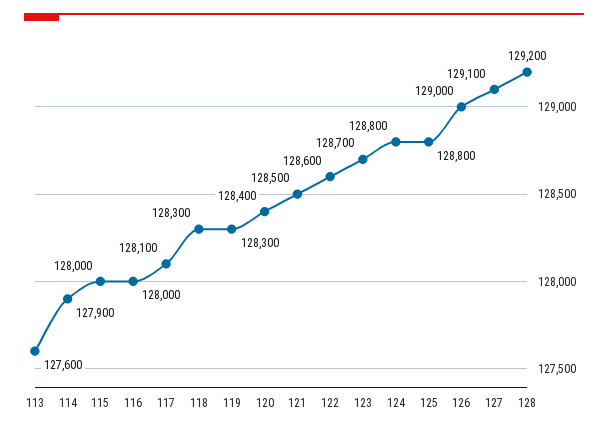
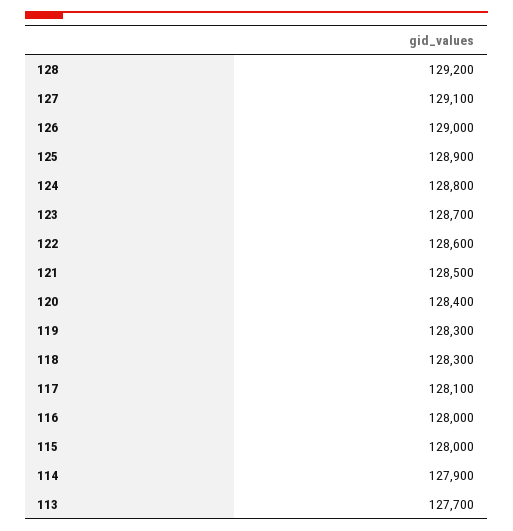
  {
-   "113": 127600,
+   "113": 127700,
    "114": 127900,
    "115": 128000,
    "116": 128000,
    "117": 128100,
    "118": 128300,
    "119": 128300,
    "120": 128400,
    "121": 128500,
    "122": 128600,
    "123": 128700,
    "124": 128800,
-   "125": 128800,
+   "125": 128900,
    "126": 129000,
    "127": 129100,
    "128": 129200
  }

